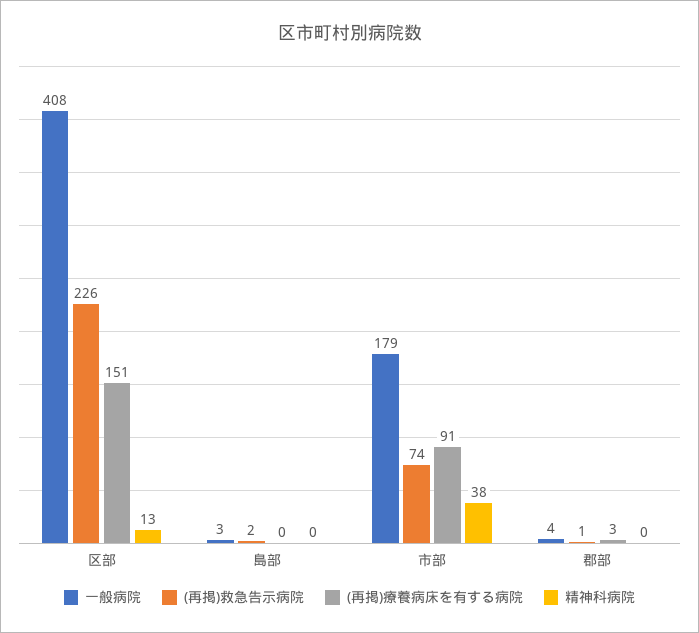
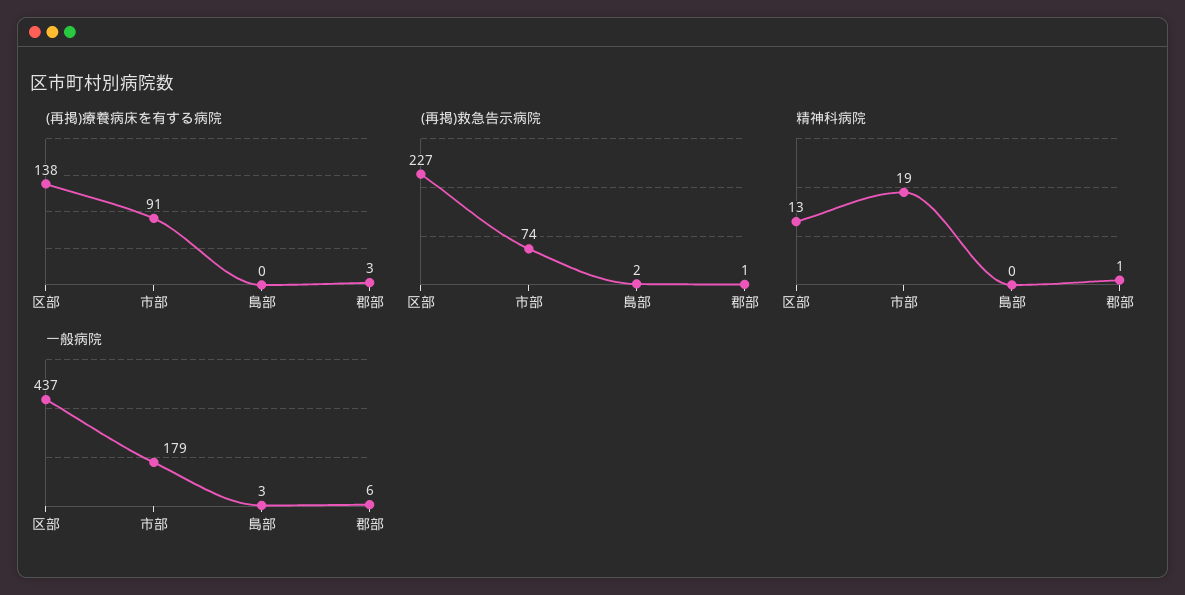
  {
    "一般病院": {
-     "区部": 408,
+     "区部": 437,
      "島部": 3,
      "市部": 179,
-     "郡部": 4
+     "郡部": 6
    },
    "(再掲)救急告示病院": {
-     "区部": 226,
+     "区部": 227,
      "島部": 2,
      "市部": 74,
      "郡部": 1
    },
    "(再掲)療養病床を有する病院": {
-     "区部": 151,
+     "区部": 138,
      "島部": 0,
      "市部": 91,
      "郡部": 3
    },
    "精神科病院": {
      "区部": 13,
      "島部": 0,
-     "市部": 38,
+     "市部": 19,
-     "郡部": 0
+     "郡部": 1
    }
  }

